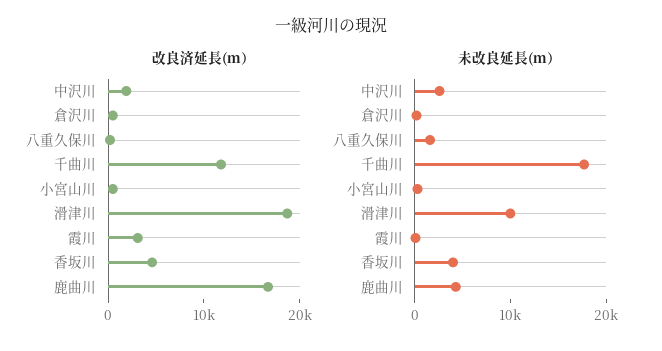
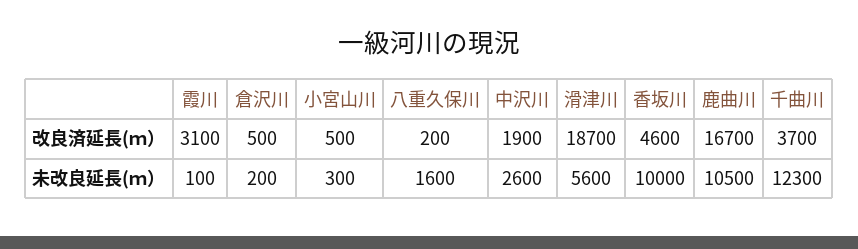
  {
    "改良済延長(ｍ）": {
      "中沢川": 1900,
      "倉沢川": 500,
      "八重久保川": 200,
-     "千曲川": 12000,
+     "千曲川": 3700,
      "小宮山川": 500,
      "滑津川": 18700,
      "霞川": 3100,
      "香坂川": 4600,
      "鹿曲川": 16700
    },
    "未改良延長(ｍ）": {
      "中沢川": 2600,
      "倉沢川": 200,
      "八重久保川": 1600,
-     "千曲川": 18000,
+     "千曲川": 12300,
      "小宮山川": 300,
-     "滑津川": 10000,
+     "滑津川": 5600,
      "霞川": 100,
-     "香坂川": 4000,
+     "香坂川": 10000,
-     "鹿曲川": 4000
+     "鹿曲川": 10500
    }
  }

